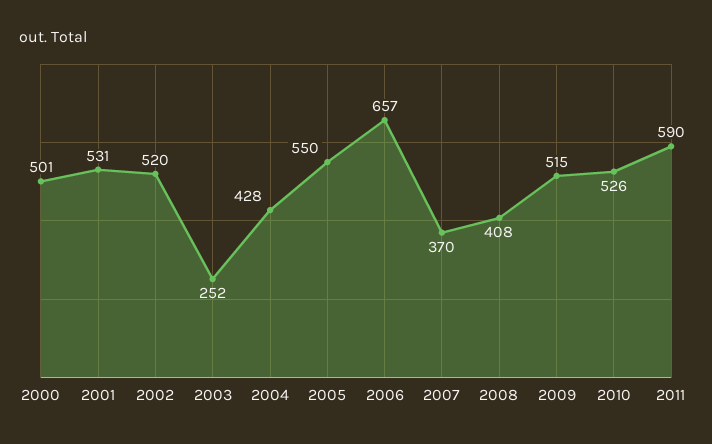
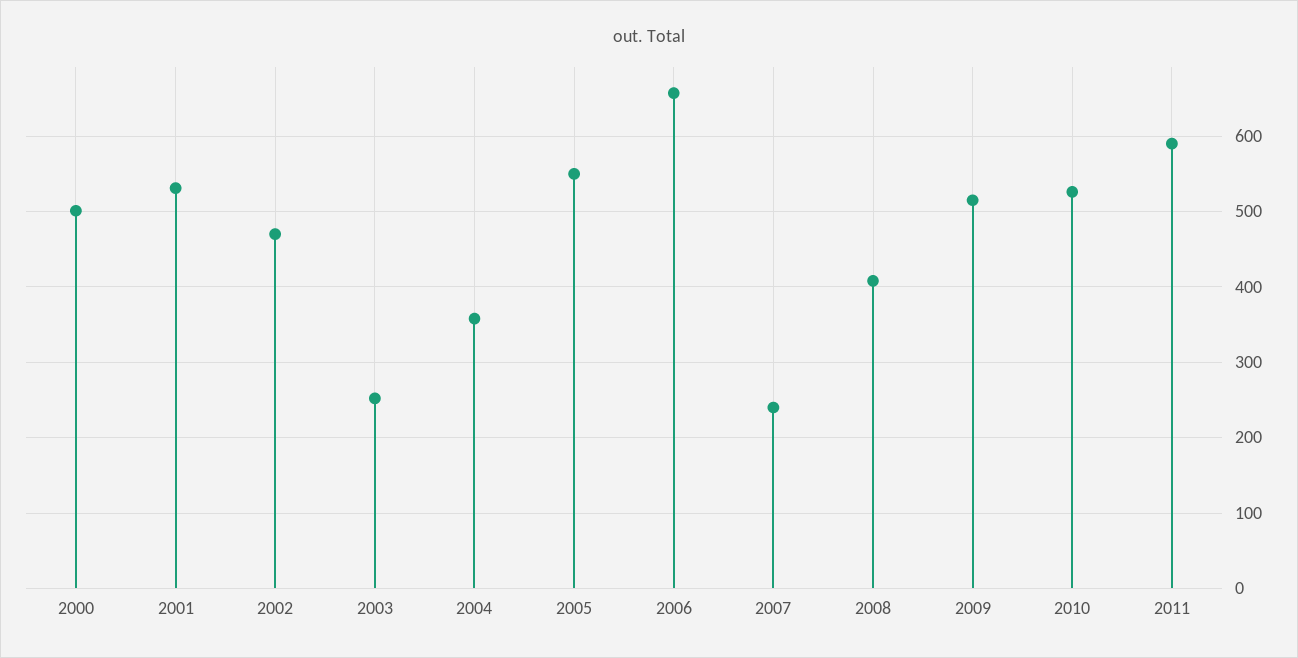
  {
    "2000": 501,
    "2001": 531,
-   "2002": 520,
+   "2002": 470,
    "2003": 252,
-   "2004": 428,
+   "2004": 360,
    "2005": 550,
    "2006": 657,
-   "2007": 370,
+   "2007": 240,
    "2008": 408,
    "2009": 515,
    "2010": 526,
    "2011": 590
  }

